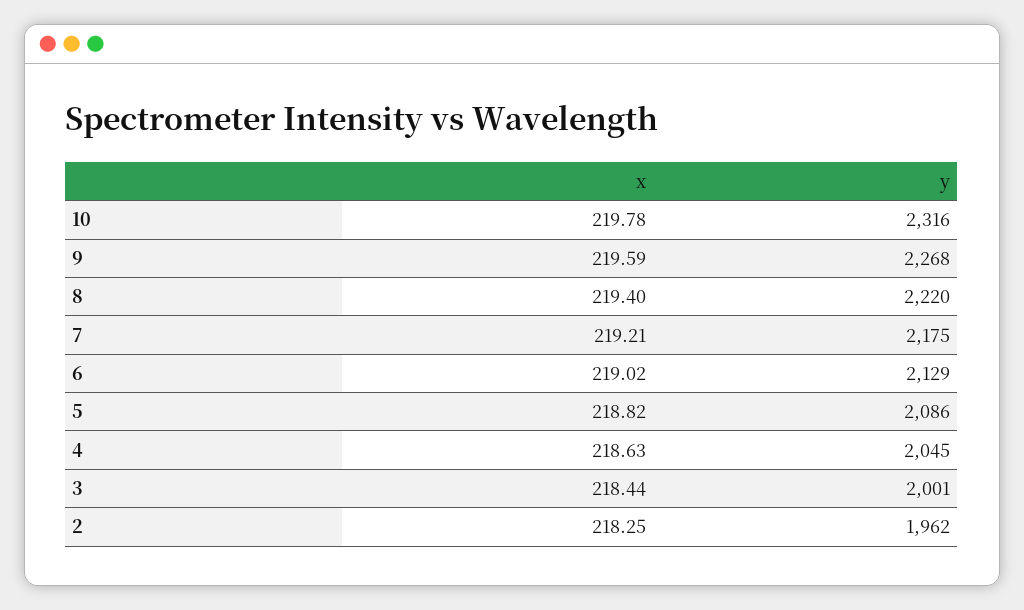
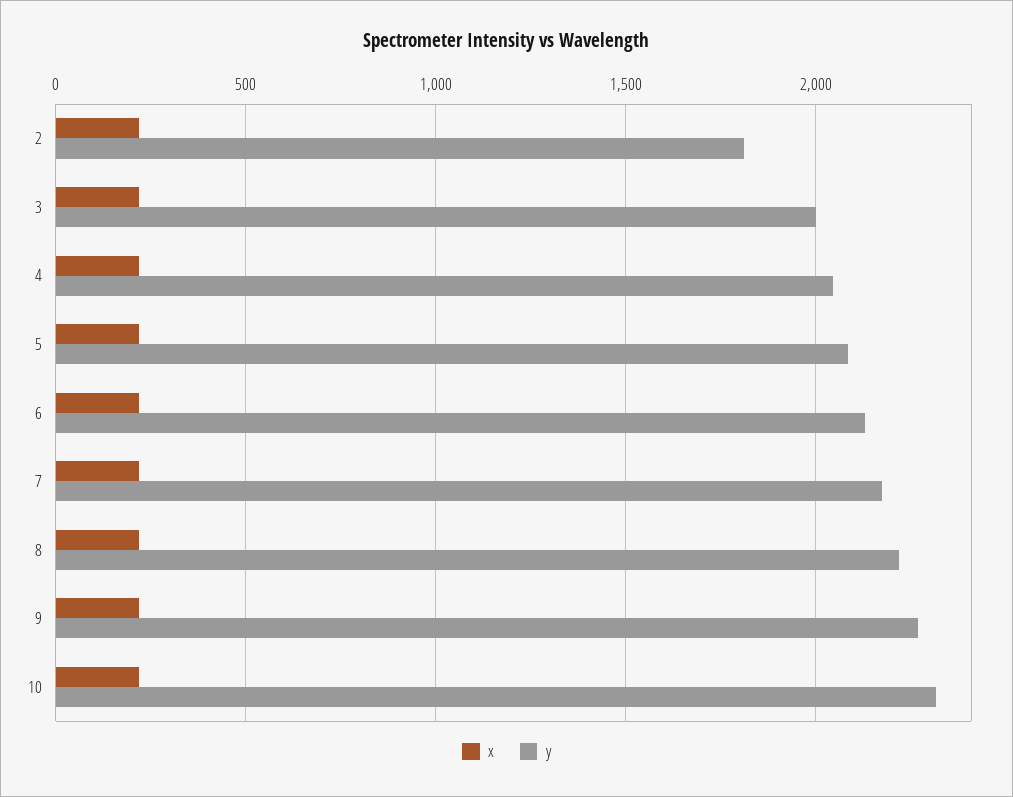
  {
    "x": {
      "10": 219.78,
      "9": 219.59,
      "8": 219.4,
      "7": 219.21,
      "6": 219.02,
      "5": 218.82,
      "4": 218.63,
      "3": 218.44,
      "2": 218.25
    },
    "y": {
      "10": 2316,
      "9": 2268,
      "8": 2220,
      "7": 2175,
      "6": 2129,
      "5": 2086,
      "4": 2045,
      "3": 2001,
-     "2": 1962
+     "2": 1800
    }
  }

